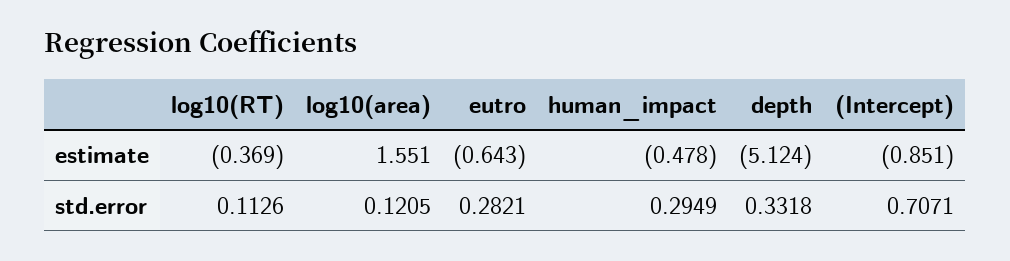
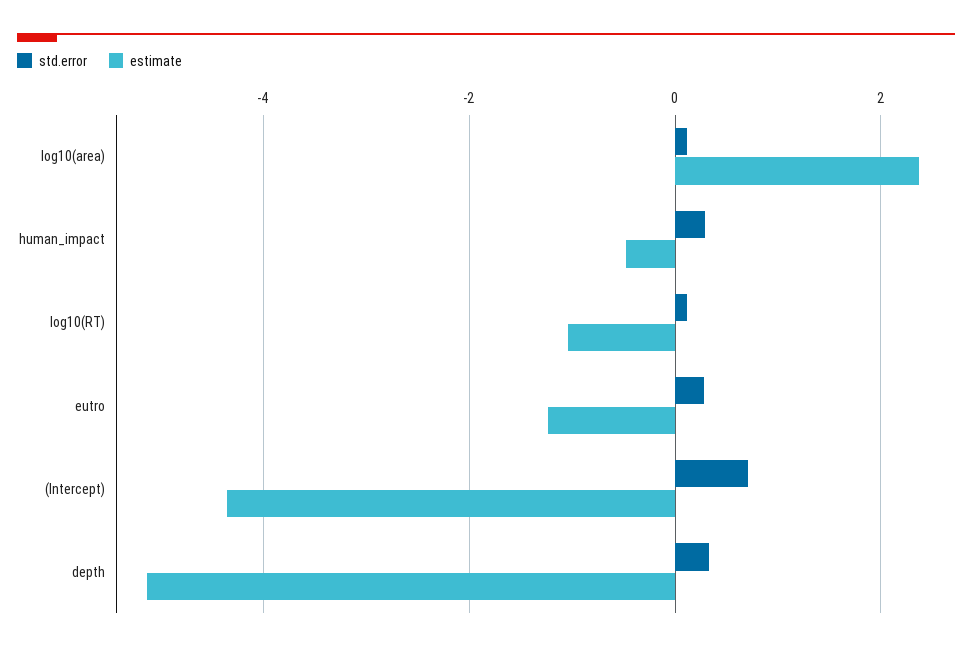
  {
    "estimate": {
-     "log10(RT)": -0.369,
+     "log10(RT)": -1,
-     "log10(area)": 1.551,
+     "log10(area)": 2.4,
-     "eutro": -0.643,
+     "eutro": -1.2,
      "human_impact": -0.478,
      "depth": -5.124,
-     "(Intercept)": -0.851
+     "(Intercept)": -4.4
    },
    "std.error": {
      "log10(RT)": 0.1126,
      "log10(area)": 0.1205,
      "eutro": 0.2821,
      "human_impact": 0.2949,
      "depth": 0.3318,
      "(Intercept)": 0.7071
    }
  }

